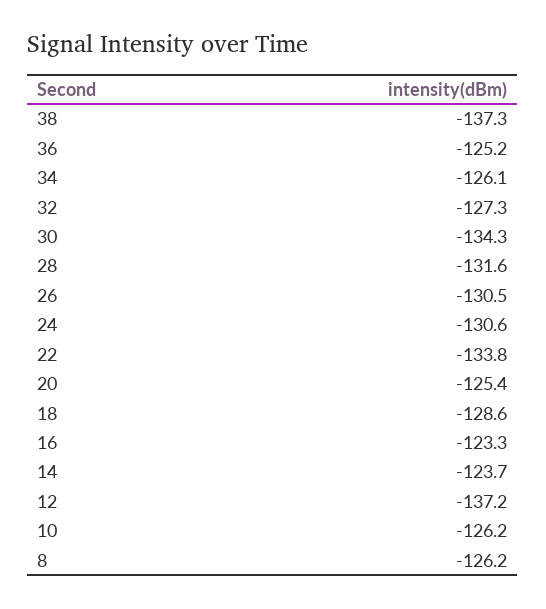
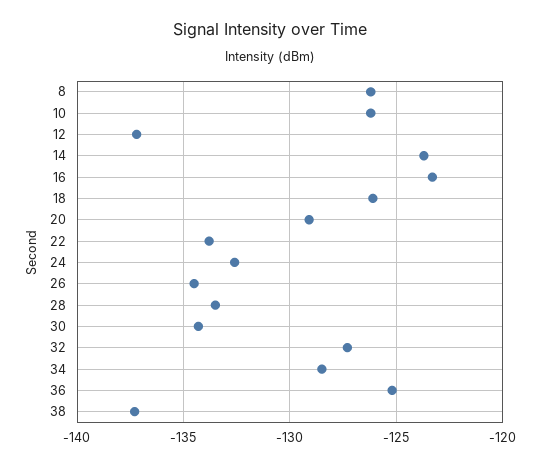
  {
    "38": -137.3,
    "36": -125.2,
-   "34": -126.1,
+   "34": -128.5,
    "32": -127.3,
    "30": -134.3,
-   "28": -131.6,
+   "28": -133.5,
-   "26": -130.5,
+   "26": -134.5,
-   "24": -130.6,
+   "24": -132.5,
    "22": -133.8,
-   "20": -125.4,
+   "20": -129,
-   "18": -128.6,
+   "18": -126,
    "16": -123.3,
    "14": -123.7,
    "12": -137.2,
    "10": -126.2,
    "8": -126.2
  }

